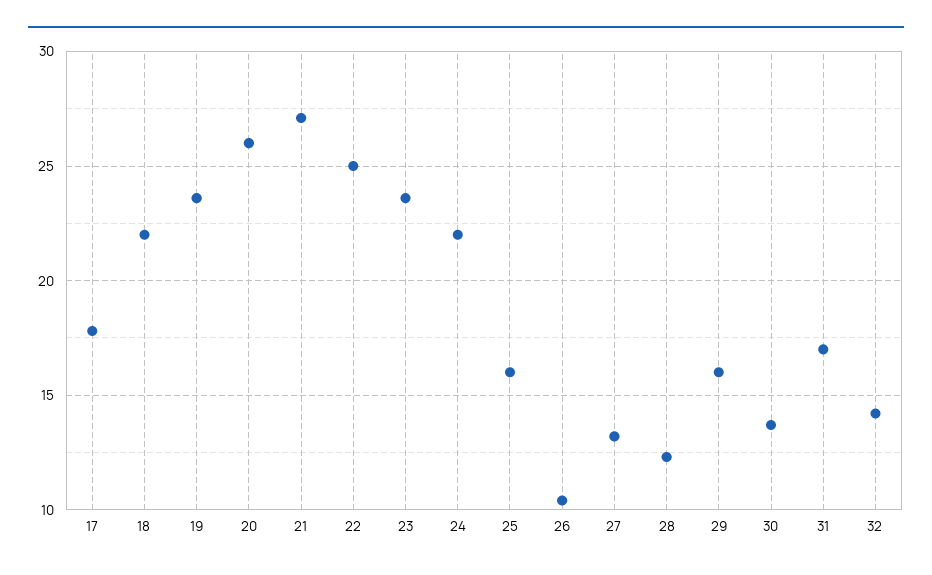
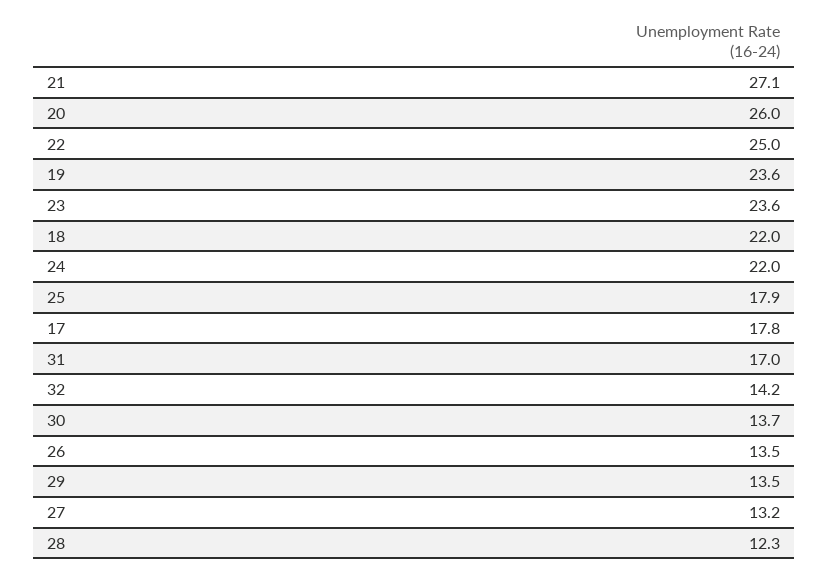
  {
    "17": 17.8,
    "18": 22,
    "19": 23.6,
    "20": 26,
    "21": 27.1,
    "22": 25,
    "23": 23.6,
    "24": 22,
-   "25": 16,
+   "25": 17.9,
-   "26": 10.5,
+   "26": 13.5,
    "27": 13.2,
    "28": 12.3,
-   "29": 16,
+   "29": 13.5,
    "30": 13.7,
    "31": 17,
    "32": 14.2
  }

